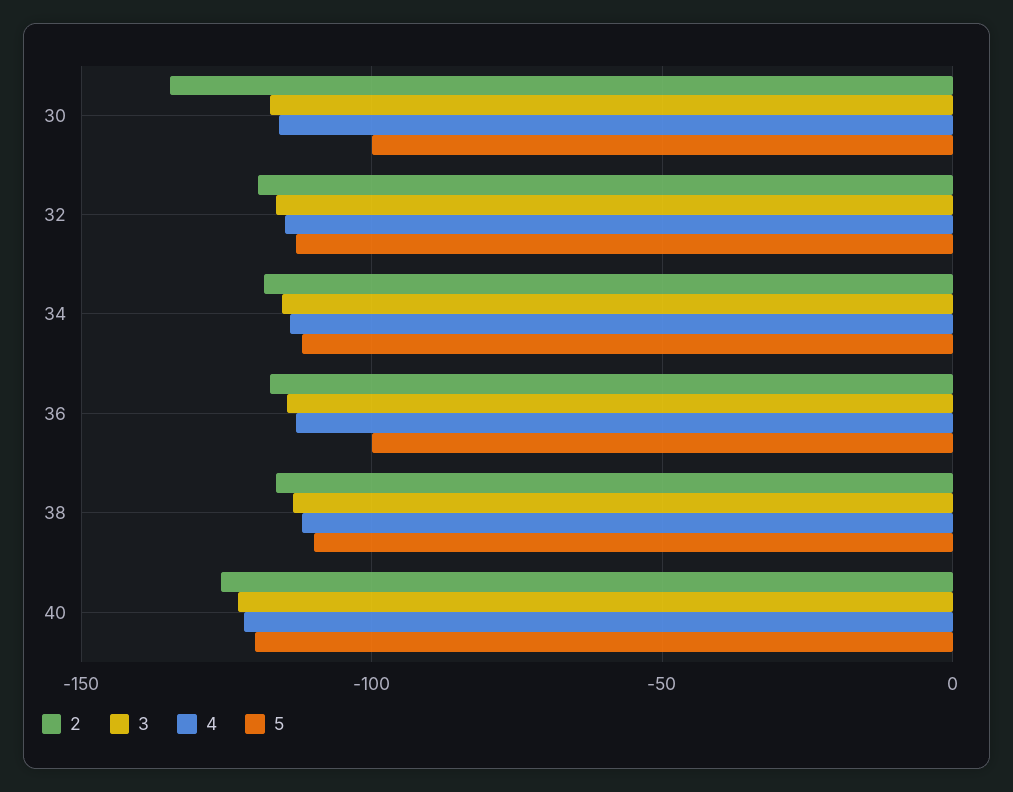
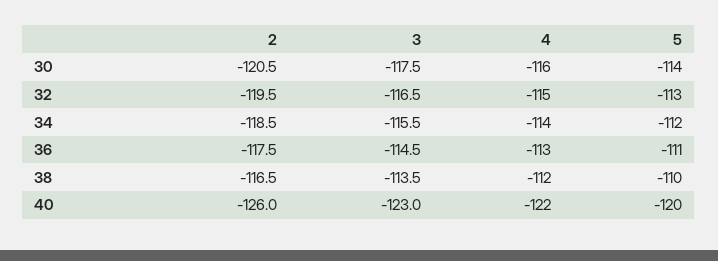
  {
    "2": {
-     "30": -135,
+     "30": -120.5,
      "32": -119.5,
      "34": -118.5,
      "36": -117.5,
      "38": -116.5,
      "40": -126
    },
    "3": {
      "30": -117.5,
      "32": -116.5,
      "34": -115.5,
      "36": -114.5,
      "38": -113.5,
      "40": -123
    },
    "4": {
      "30": -116,
      "32": -115,
      "34": -114,
      "36": -113,
      "38": -112,
      "40": -122
    },
    "5": {
-     "30": -100,
+     "30": -114,
      "32": -113,
      "34": -112,
-     "36": -100,
+     "36": -111,
      "38": -110,
      "40": -120
    }
  }

